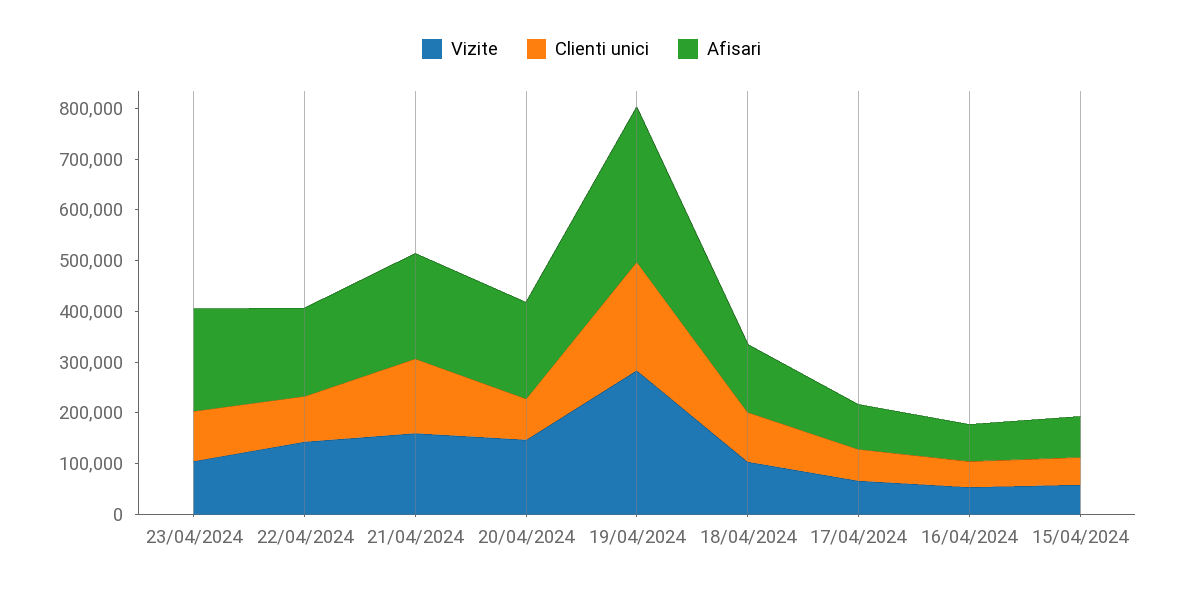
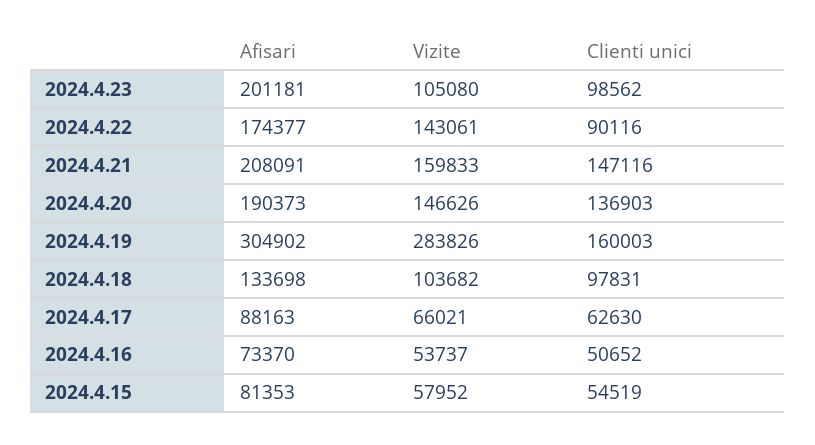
  {
    "Vizite": {
      "23/04/2024": 105080,
      "22/04/2024": 143061,
      "21/04/2024": 159833,
      "20/04/2024": 146626,
      "19/04/2024": 283826,
      "18/04/2024": 103682,
      "17/04/2024": 66021,
      "16/04/2024": 53737,
      "15/04/2024": 57952
    },
    "Clienti unici": {
      "23/04/2024": 98562,
      "22/04/2024": 90116,
      "21/04/2024": 147116,
-     "20/04/2024": 80000,
+     "20/04/2024": 136903,
-     "19/04/2024": 220000,
+     "19/04/2024": 160003,
      "18/04/2024": 97831,
      "17/04/2024": 62630,
      "16/04/2024": 50652,
      "15/04/2024": 54519
    },
    "Afisari": {
      "23/04/2024": 201181,
      "22/04/2024": 174377,
      "21/04/2024": 208091,
      "20/04/2024": 190373,
      "19/04/2024": 304902,
      "18/04/2024": 133698,
      "17/04/2024": 88163,
      "16/04/2024": 73370,
      "15/04/2024": 81353
    }
  }

